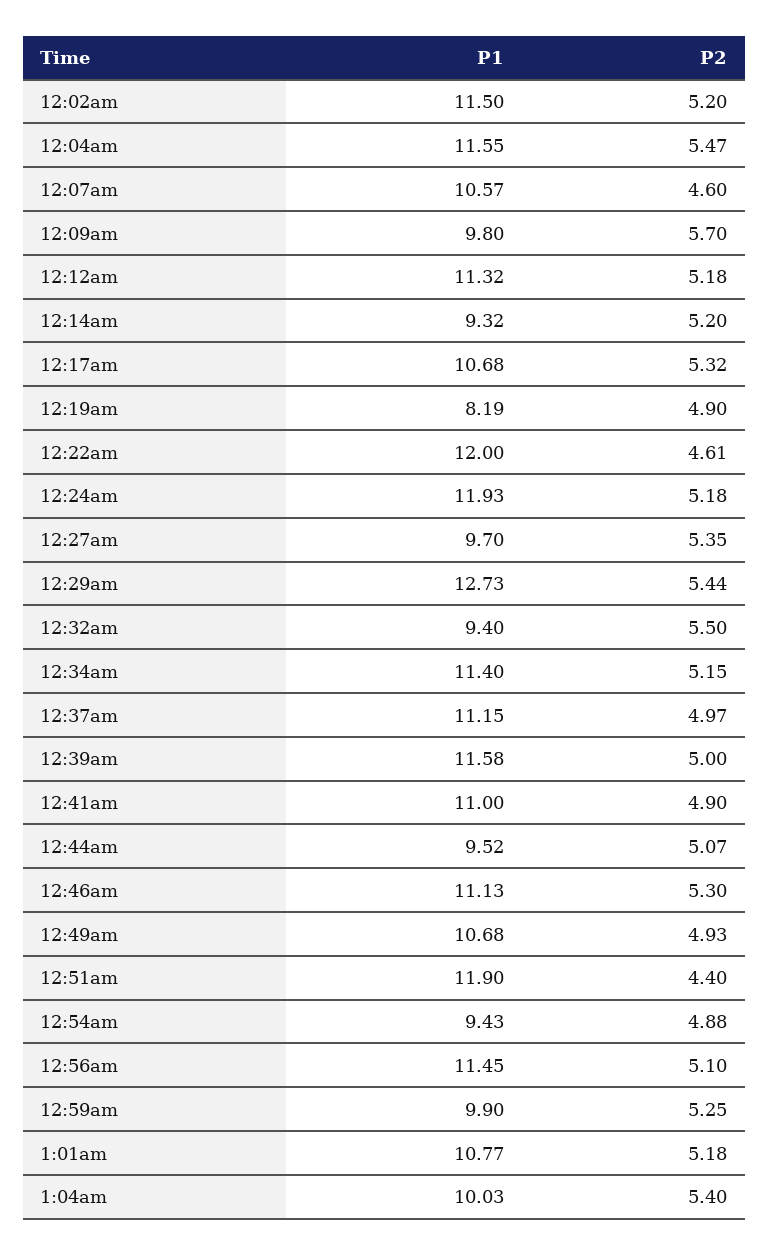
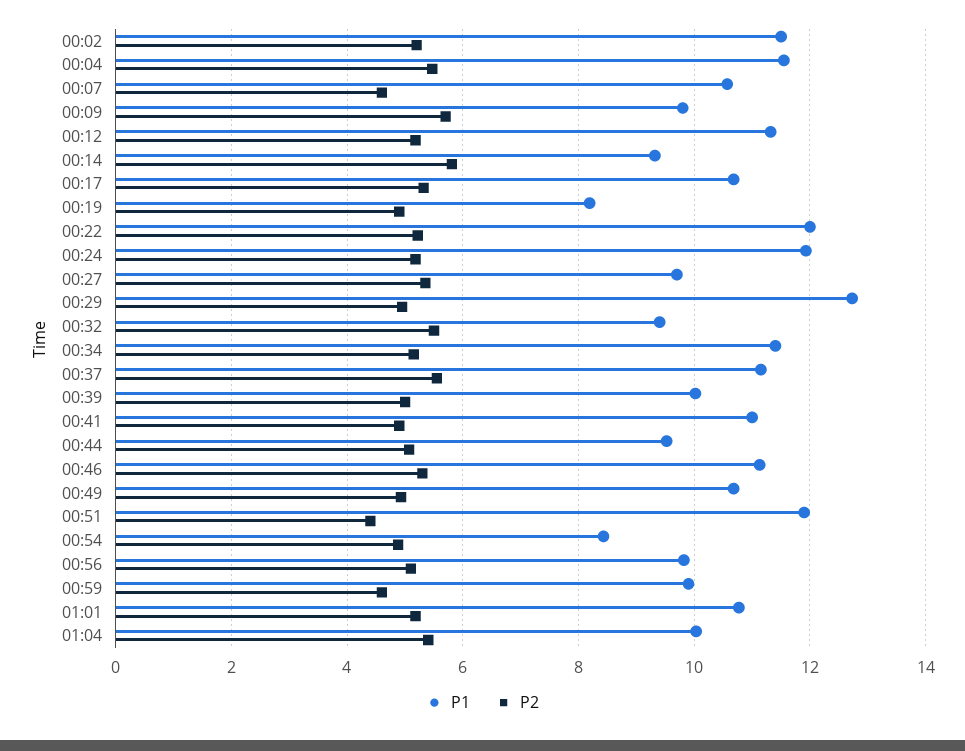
  {
    "P1": {
      "12:02am": 11.5,
      "12:04am": 11.55,
      "12:07am": 10.57,
      "12:09am": 9.8,
      "12:12am": 11.32,
      "12:14am": 9.32,
      "12:17am": 10.68,
      "12:19am": 8.19,
      "12:22am": 12,
      "12:24am": 11.93,
      "12:27am": 9.7,
      "12:29am": 12.73,
      "12:32am": 9.4,
      "12:34am": 11.4,
      "12:37am": 11.15,
-     "12:39am": 11.58,
+     "12:39am": 10,
      "12:41am": 11,
      "12:44am": 9.52,
      "12:46am": 11.13,
      "12:49am": 10.68,
      "12:51am": 11.9,
-     "12:54am": 9.43,
+     "12:54am": 8.4,
-     "12:56am": 11.45,
+     "12:56am": 9.8,
      "12:59am": 9.9,
      "1:01am": 10.77,
      "1:04am": 10.03
    },
    "P2": {
      "12:02am": 5.2,
      "12:04am": 5.47,
      "12:07am": 4.6,
      "12:09am": 5.7,
      "12:12am": 5.18,
-     "12:14am": 5.2,
+     "12:14am": 5.8,
      "12:17am": 5.32,
      "12:19am": 4.9,
-     "12:22am": 4.61,
+     "12:22am": 5.2,
      "12:24am": 5.18,
      "12:27am": 5.35,
-     "12:29am": 5.44,
+     "12:29am": 5,
      "12:32am": 5.5,
      "12:34am": 5.15,
-     "12:37am": 4.97,
+     "12:37am": 5.6,
      "12:39am": 5,
      "12:41am": 4.9,
      "12:44am": 5.07,
      "12:46am": 5.3,
      "12:49am": 4.93,
      "12:51am": 4.4,
      "12:54am": 4.88,
      "12:56am": 5.1,
-     "12:59am": 5.25,
+     "12:59am": 4.6,
      "1:01am": 5.18,
      "1:04am": 5.4
    }
  }

